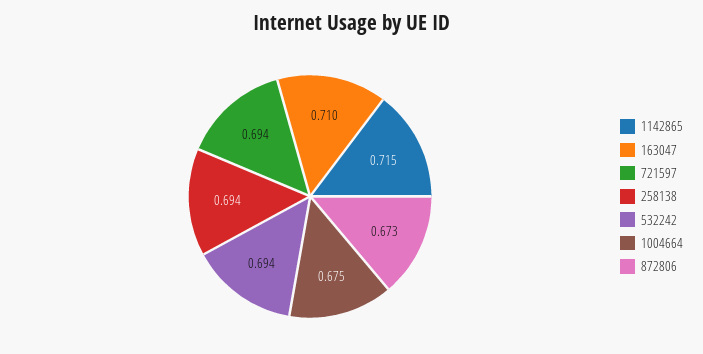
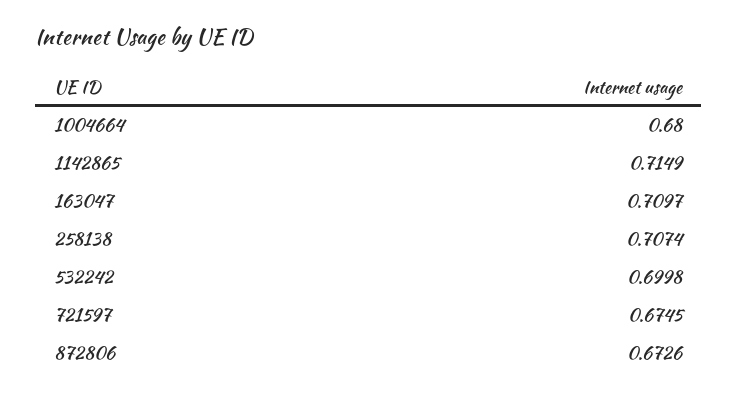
  {
    "1142865": 0.7149,
    "163047": 0.7097,
-   "721597": 0.694,
+   "721597": 0.6745,
-   "258138": 0.694,
+   "258138": 0.7074,
-   "532242": 0.694,
+   "532242": 0.6998,
-   "1004664": 0.675,
+   "1004664": 0.68,
    "872806": 0.6726
  }

